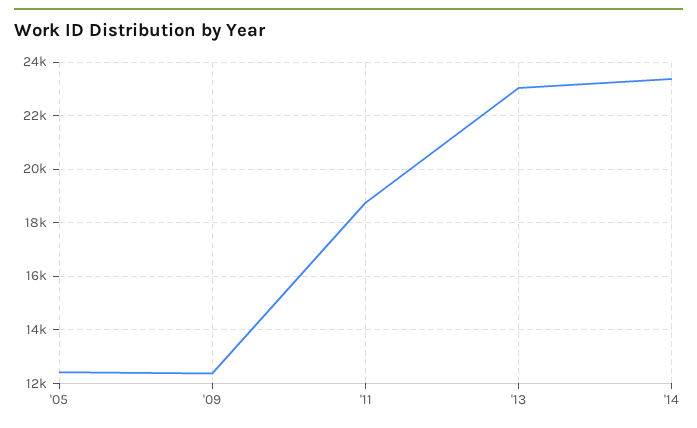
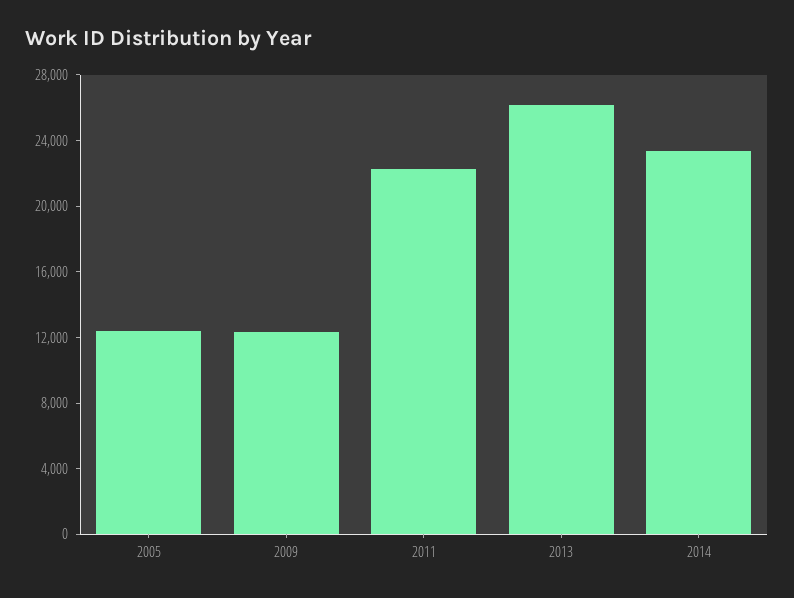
  {
    "'05": 12500,
    "'09": 12250,
-   "'11": 18750,
+   "'11": 22000,
-   "'13": 23000,
+   "'13": 26000,
    "'14": 23250
  }

